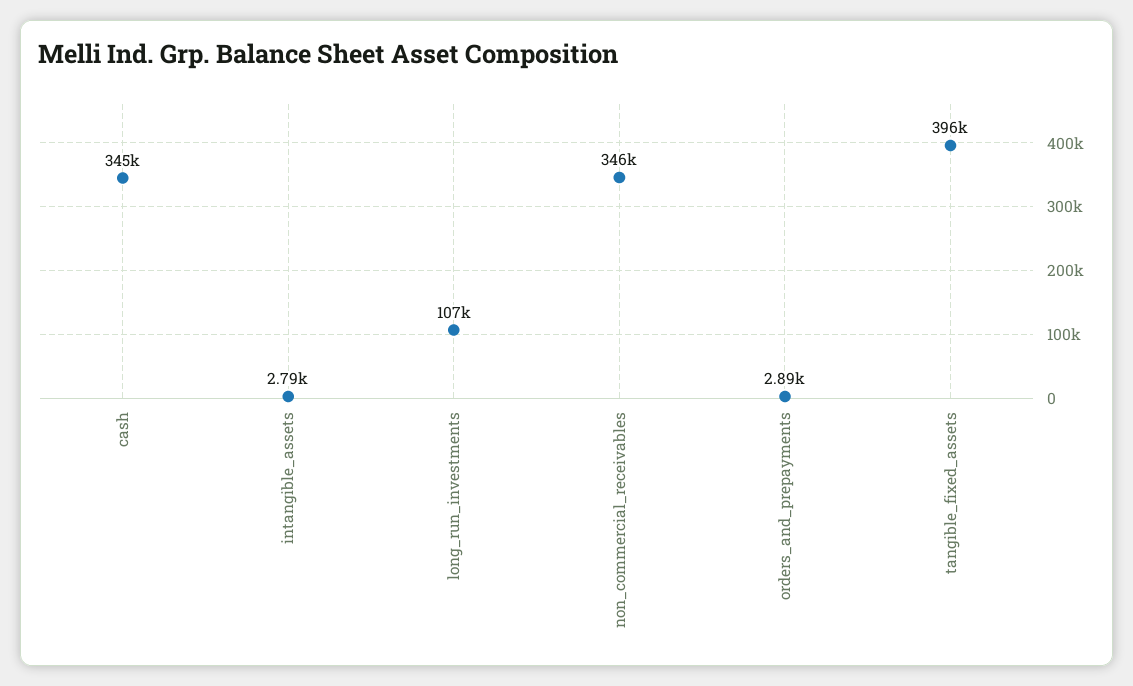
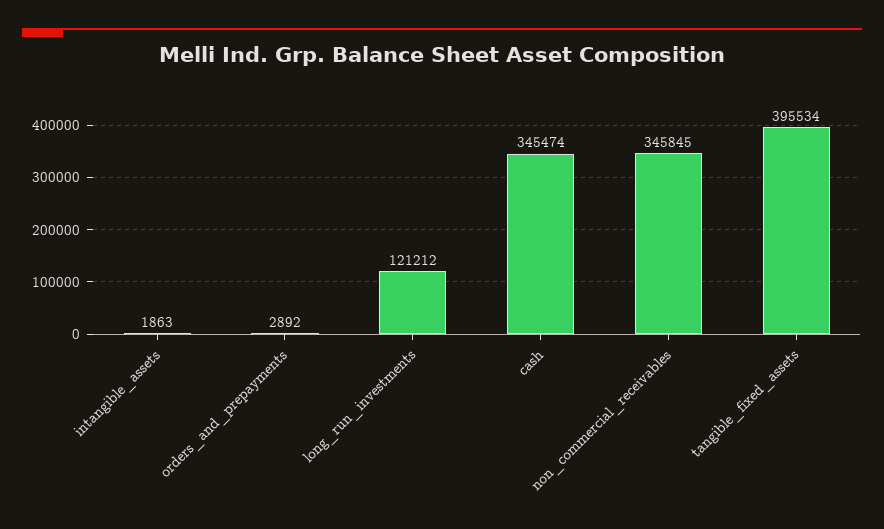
  {
    "cash": 345474,
-   "intangible_assets": 2790,
+   "intangible_assets": 1863,
-   "long_run_investments": 107000,
+   "long_run_investments": 121212,
    "non_commercial_receivables": 345845,
    "orders_and_prepayments": 2892,
    "tangible_fixed_assets": 395534
  }

